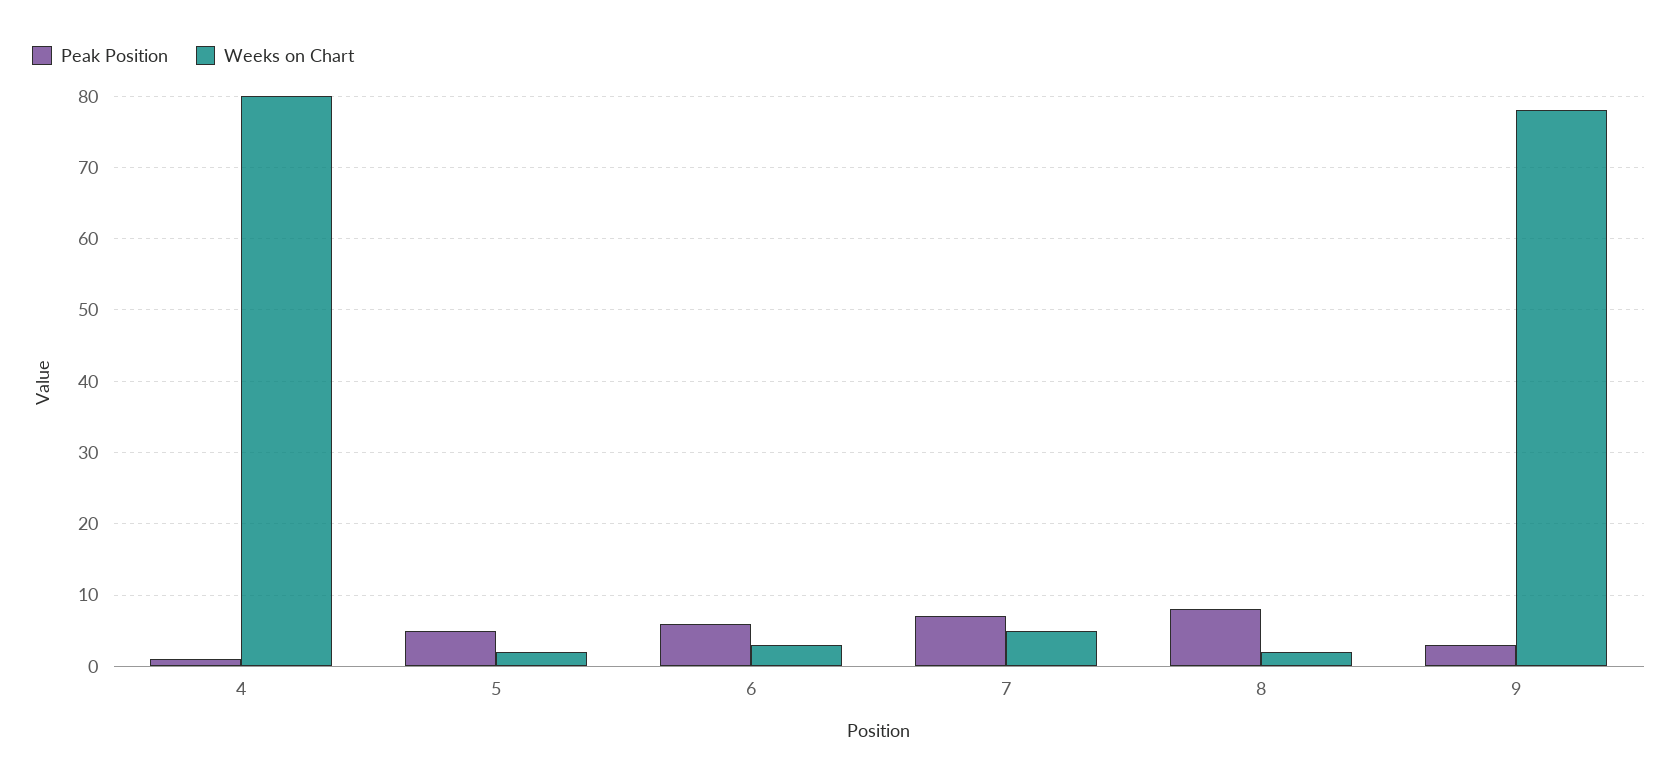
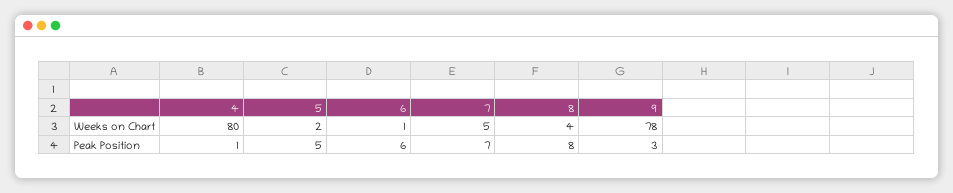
  {
    "Peak Position": {
      "4": 1,
      "5": 5,
      "6": 6,
      "7": 7,
      "8": 8,
      "9": 3
    },
    "Weeks on Chart": {
      "4": 80,
      "5": 2,
-     "6": 3,
+     "6": 1,
      "7": 5,
-     "8": 2,
+     "8": 4,
      "9": 78
    }
  }

